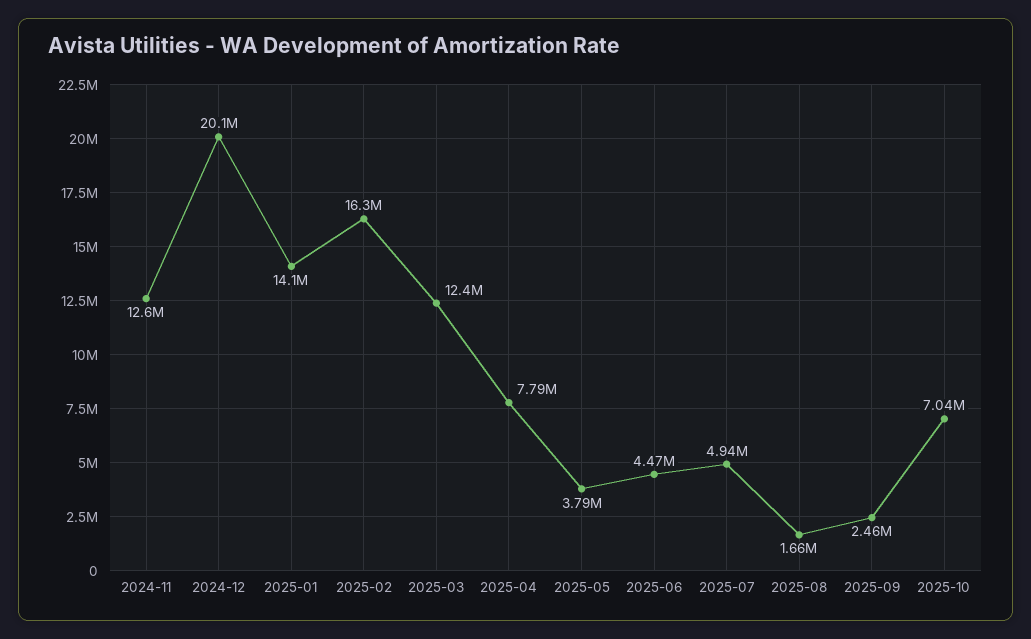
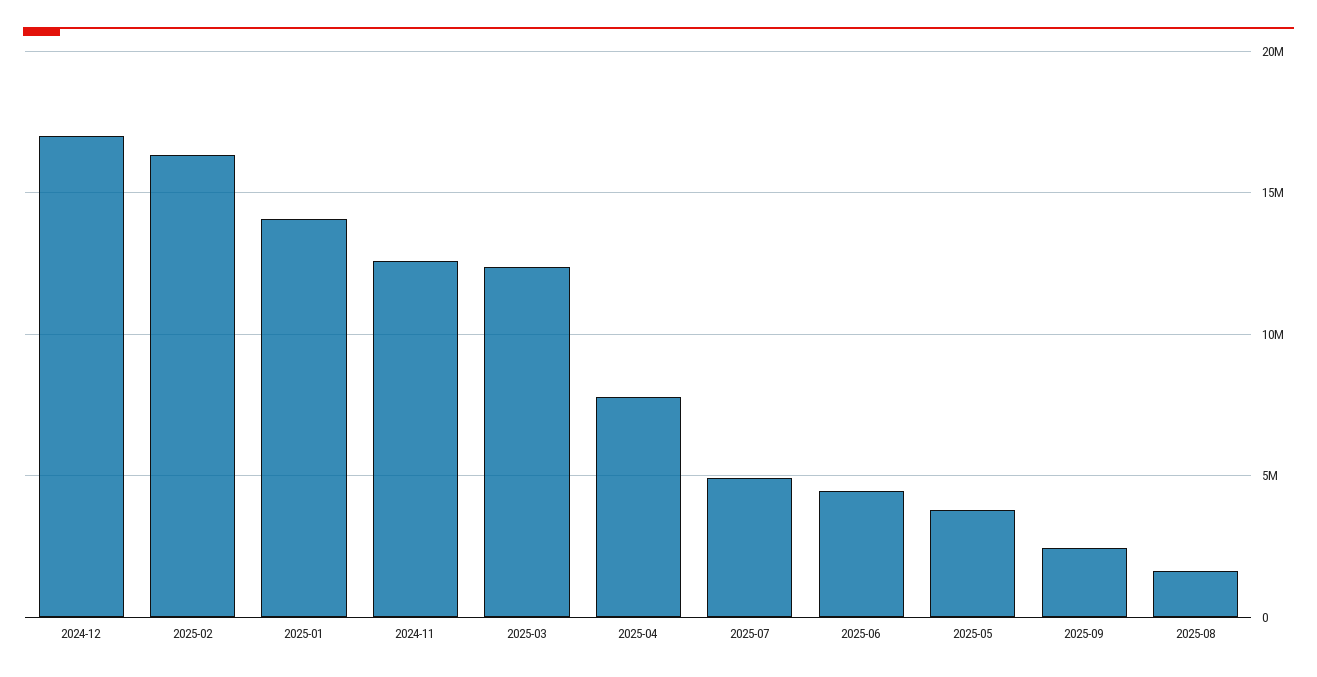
  {
    "2024-11": 12600000,
-   "2024-12": 20100000,
+   "2024-12": 17000000,
    "2025-01": 14100000,
    "2025-02": 16300000,
    "2025-03": 12400000,
    "2025-04": 7790000,
    "2025-05": 3790000,
    "2025-06": 4470000,
    "2025-07": 4940000,
    "2025-08": 1660000,
-   "2025-09": 2460000,
+   "2025-09": 2460000
-   "2025-10": 7040000
  }

